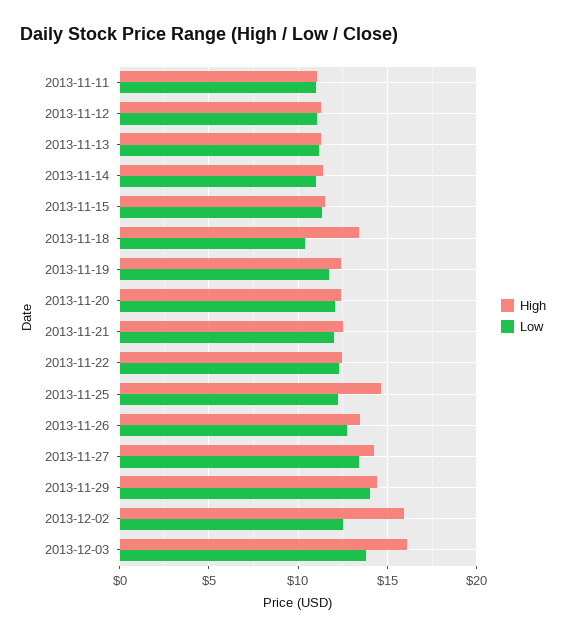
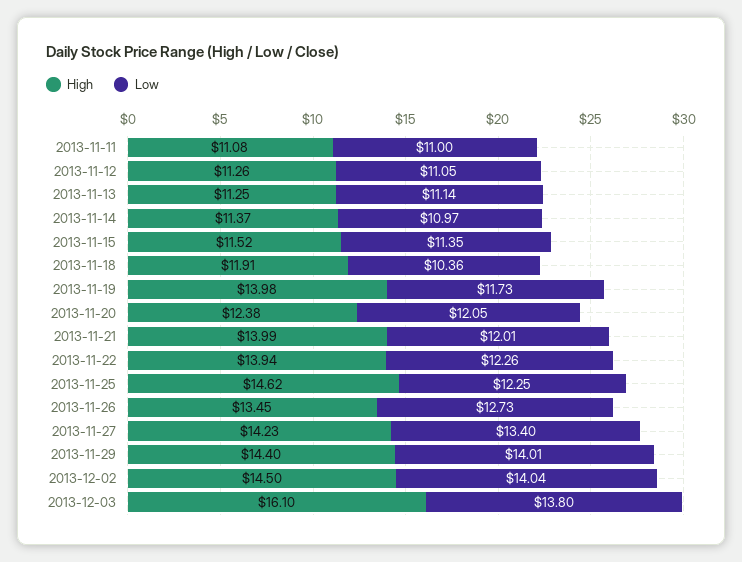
  {
    "High": {
      "2013-11-11": 11.08,
      "2013-11-12": 11.26,
      "2013-11-13": 11.25,
      "2013-11-14": 11.37,
      "2013-11-15": 11.52,
-     "2013-11-18": 13.5,
+     "2013-11-18": 11.91,
-     "2013-11-19": 12.5,
+     "2013-11-19": 13.98,
      "2013-11-20": 12.38,
-     "2013-11-21": 12.5,
+     "2013-11-21": 13.99,
-     "2013-11-22": 12.5,
+     "2013-11-22": 13.94,
      "2013-11-25": 14.62,
      "2013-11-26": 13.45,
      "2013-11-27": 14.23,
      "2013-11-29": 14.4,
-     "2013-12-02": 16,
+     "2013-12-02": 14.5,
      "2013-12-03": 16.1
    },
    "Low": {
      "2013-11-11": 11,
      "2013-11-12": 11.05,
      "2013-11-13": 11.14,
      "2013-11-14": 10.97,
      "2013-11-15": 11.35,
      "2013-11-18": 10.36,
      "2013-11-19": 11.73,
      "2013-11-20": 12.05,
      "2013-11-21": 12.01,
      "2013-11-22": 12.26,
      "2013-11-25": 12.25,
      "2013-11-26": 12.73,
      "2013-11-27": 13.4,
      "2013-11-29": 14.01,
-     "2013-12-02": 12.5,
+     "2013-12-02": 14.04,
      "2013-12-03": 13.8
    }
  }

